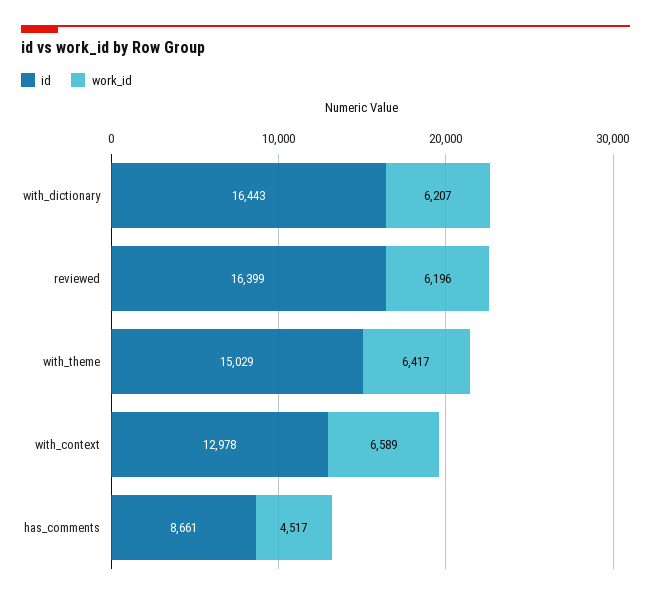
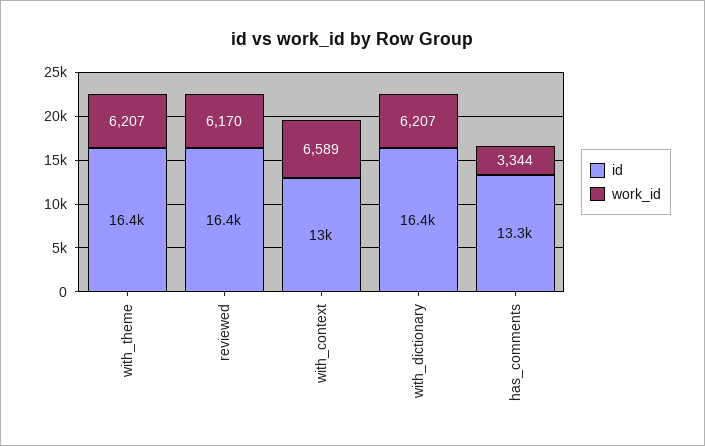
  {
    "id": {
      "with_dictionary": 16443,
      "reviewed": 16399,
-     "with_theme": 15029,
+     "with_theme": 16400,
      "with_context": 12978,
-     "has_comments": 8661
+     "has_comments": 13300
    },
    "work_id": {
      "with_dictionary": 6207,
-     "reviewed": 6196,
+     "reviewed": 6170,
-     "with_theme": 6417,
+     "with_theme": 6207,
      "with_context": 6589,
-     "has_comments": 4517
+     "has_comments": 3344
    }
  }

